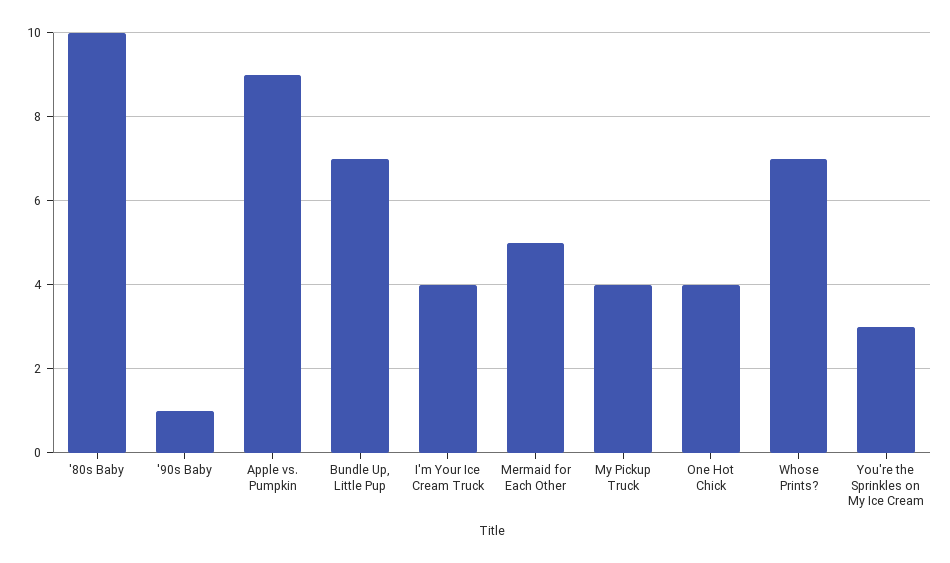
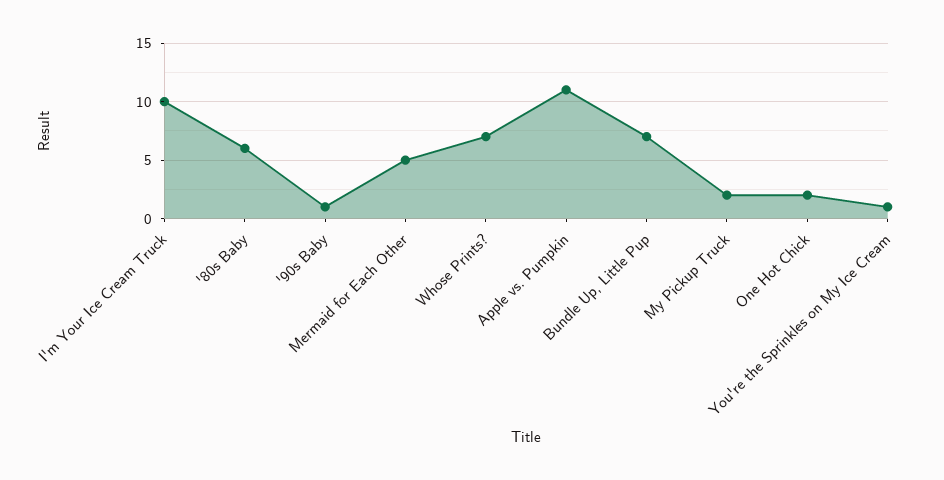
  {
-   "'80s Baby": 10,
+   "'80s Baby": 6,
    "'90s Baby": 1,
-   "Apple vs. Pumpkin": 9,
+   "Apple vs. Pumpkin": 11,
    "Bundle Up, Little Pup": 7,
-   "I'm Your Ice Cream Truck": 4,
+   "I'm Your Ice Cream Truck": 10,
    "Mermaid for Each Other": 5,
-   "My Pickup Truck": 4,
+   "My Pickup Truck": 2,
-   "One Hot Chick": 4,
+   "One Hot Chick": 2,
    "Whose Prints?": 7,
-   "You're the Sprinkles on My Ice Cream": 3
+   "You're the Sprinkles on My Ice Cream": 1
  }

